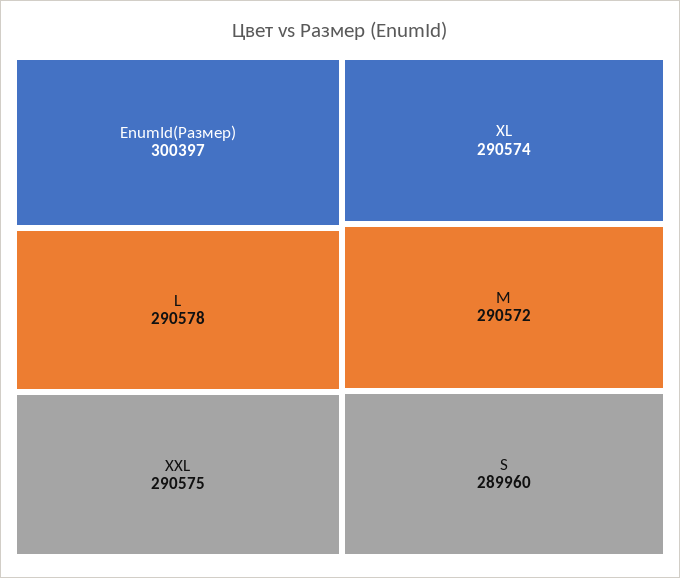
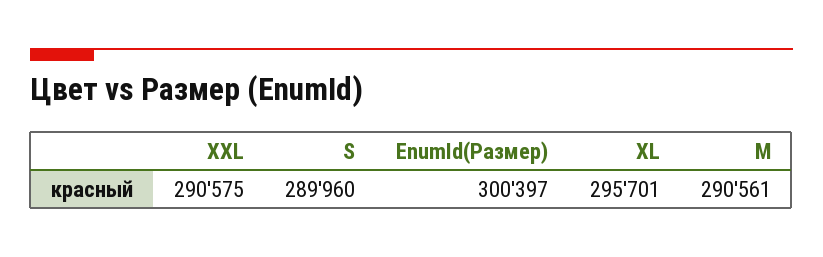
  {
    "EnumId(Размер)": 300397,
-   "L": 290578,
    "XXL": 290575,
-   "XL": 290574,
+   "XL": 295701,
-   "M": 290572,
+   "M": 290561,
    "S": 289960
  }

